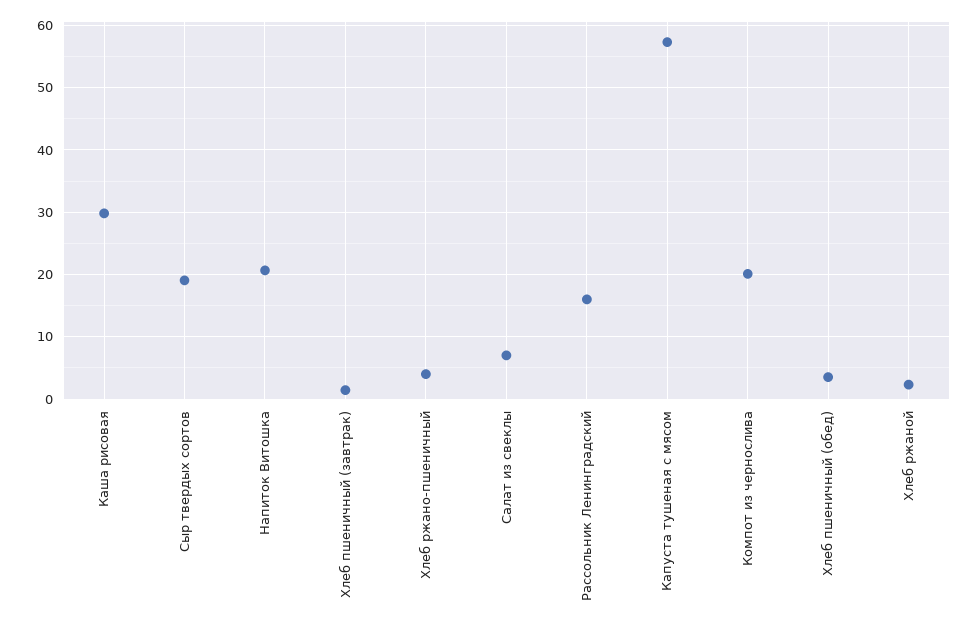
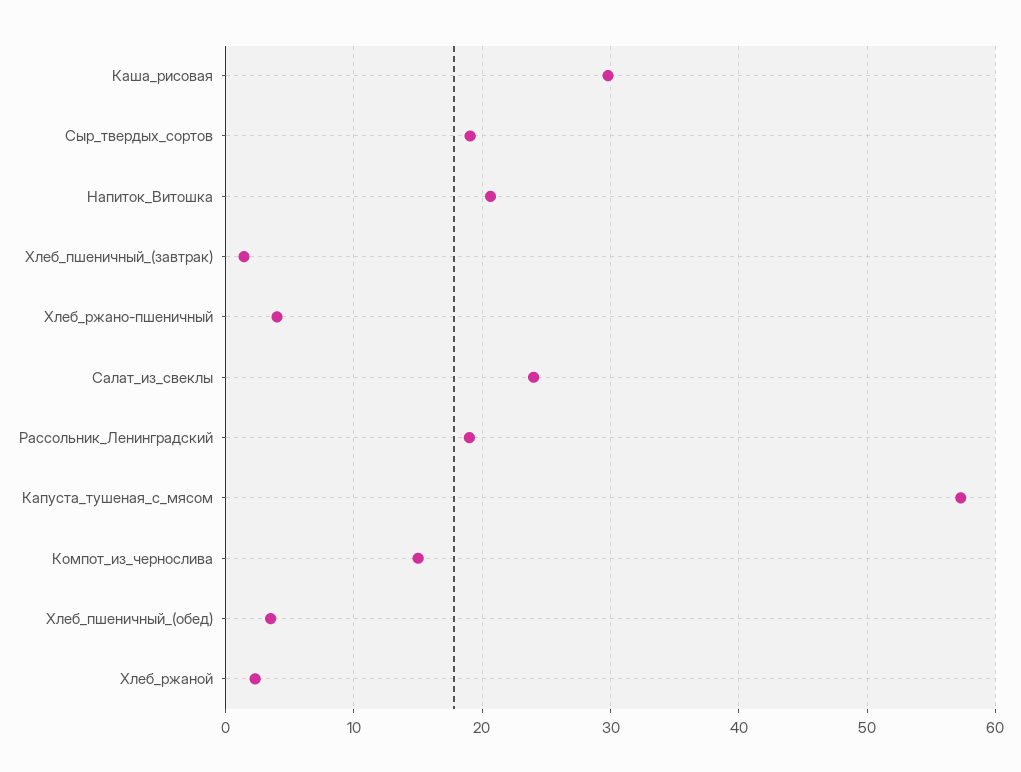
  {
    "Каша рисовая": 30,
    "Сыр твердых сортов": 19,
    "Напиток Витошка": 21,
    "Хлеб пшеничный (завтрак)": 1,
    "Хлеб ржано-пшеничный": 4,
-   "Салат из свеклы": 7,
+   "Салат из свеклы": 24,
-   "Рассольник Ленинградский": 16,
+   "Рассольник Ленинградский": 19,
    "Капуста тушеная с мясом": 57,
-   "Компот из чернослива": 20,
+   "Компот из чернослива": 15,
    "Хлеб пшеничный (обед)": 4,
    "Хлеб ржаной": 2
  }

